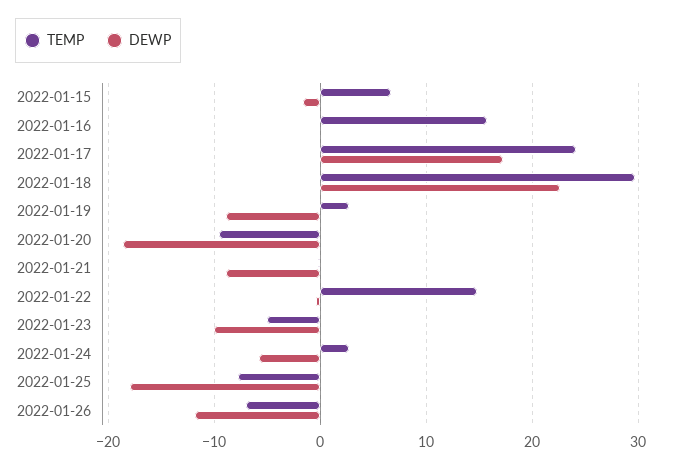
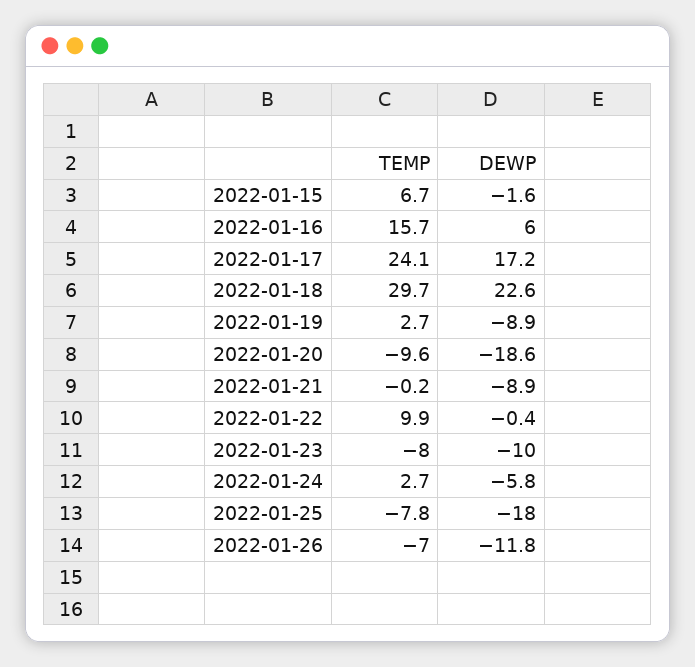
  {
    "TEMP": {
      "2022-01-15": 6.7,
      "2022-01-16": 15.7,
      "2022-01-17": 24.1,
      "2022-01-18": 29.7,
      "2022-01-19": 2.7,
      "2022-01-20": -9.6,
      "2022-01-21": -0.2,
-     "2022-01-22": 15,
+     "2022-01-22": 9.9,
-     "2022-01-23": -5,
+     "2022-01-23": -8,
      "2022-01-24": 2.7,
      "2022-01-25": -7.8,
      "2022-01-26": -7
    },
    "DEWP": {
      "2022-01-15": -1.6,
-     "2022-01-16": 0,
+     "2022-01-16": 6,
      "2022-01-17": 17.2,
      "2022-01-18": 22.6,
      "2022-01-19": -8.9,
      "2022-01-20": -18.6,
      "2022-01-21": -8.9,
      "2022-01-22": -0.4,
      "2022-01-23": -10,
      "2022-01-24": -5.8,
      "2022-01-25": -18,
      "2022-01-26": -11.8
    }
  }

